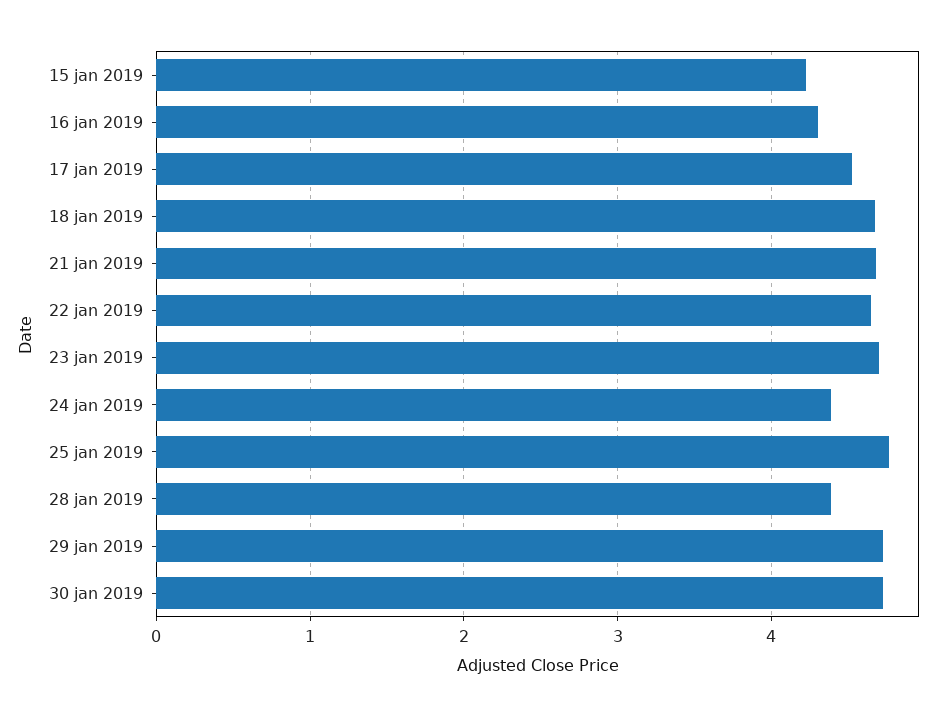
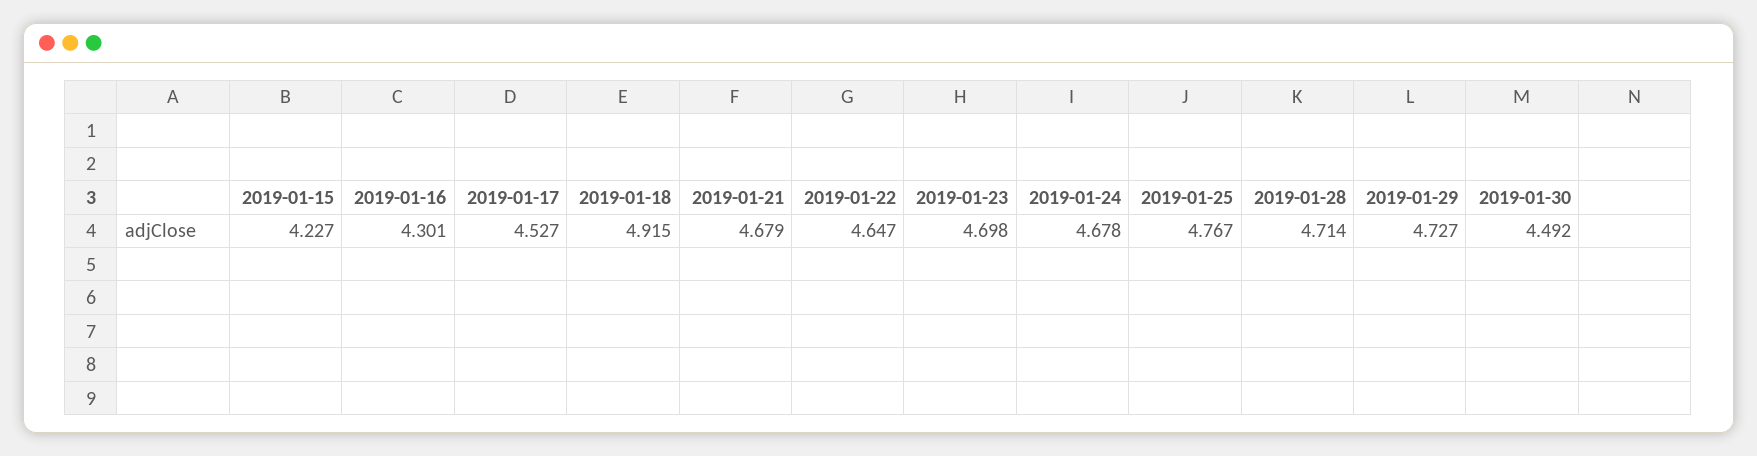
  {
    "15 jan 2019": 4.227,
    "16 jan 2019": 4.301,
    "17 jan 2019": 4.527,
-   "18 jan 2019": 4.7,
+   "18 jan 2019": 4.915,
    "21 jan 2019": 4.679,
    "22 jan 2019": 4.647,
    "23 jan 2019": 4.698,
-   "24 jan 2019": 4.4,
+   "24 jan 2019": 4.678,
    "25 jan 2019": 4.767,
-   "28 jan 2019": 4.4,
+   "28 jan 2019": 4.714,
    "29 jan 2019": 4.727,
-   "30 jan 2019": 4.7
+   "30 jan 2019": 4.492
  }

